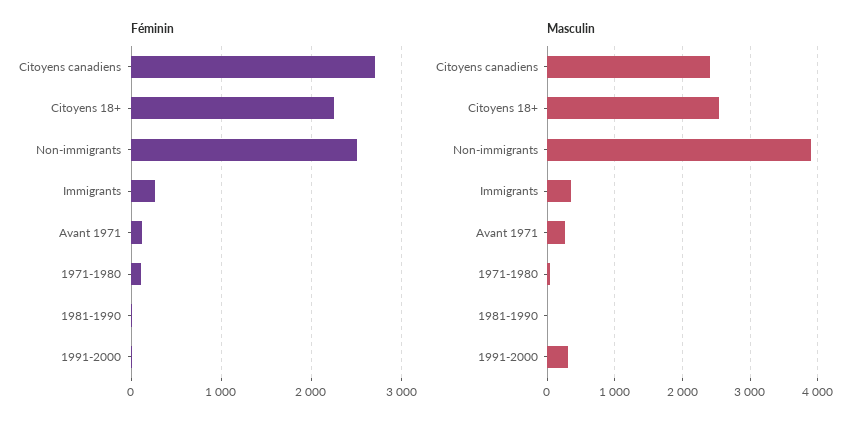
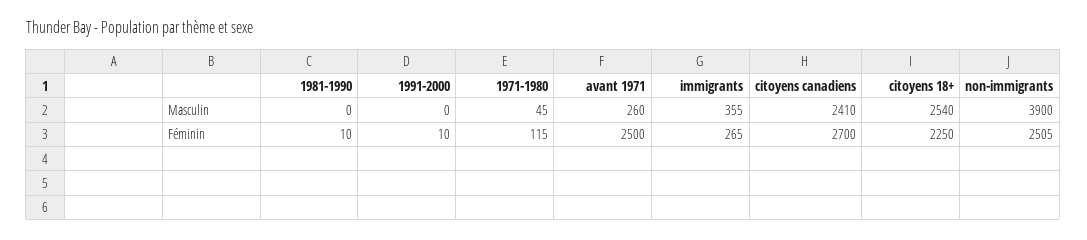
  {
    "Féminin": {
      "Citoyens canadiens": 2700,
      "Citoyens 18+": 2250,
      "Non-immigrants": 2505,
      "Immigrants": 265,
-     "Avant 1971": 100,
+     "Avant 1971": 2500,
      "1971-1980": 115,
      "1981-1990": 10,
      "1991-2000": 10
    },
    "Masculin": {
      "Citoyens canadiens": 2410,
      "Citoyens 18+": 2540,
      "Non-immigrants": 3900,
      "Immigrants": 355,
      "Avant 1971": 260,
      "1971-1980": 45,
      "1981-1990": 0,
-     "1991-2000": 300
+     "1991-2000": 0
    }
  }

